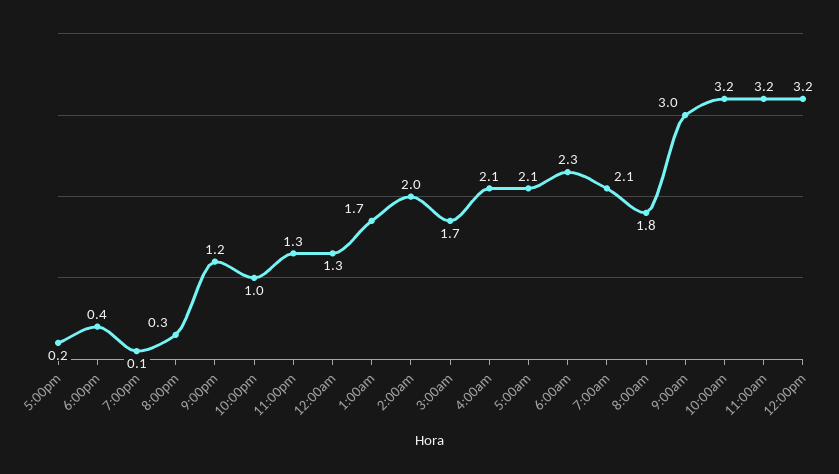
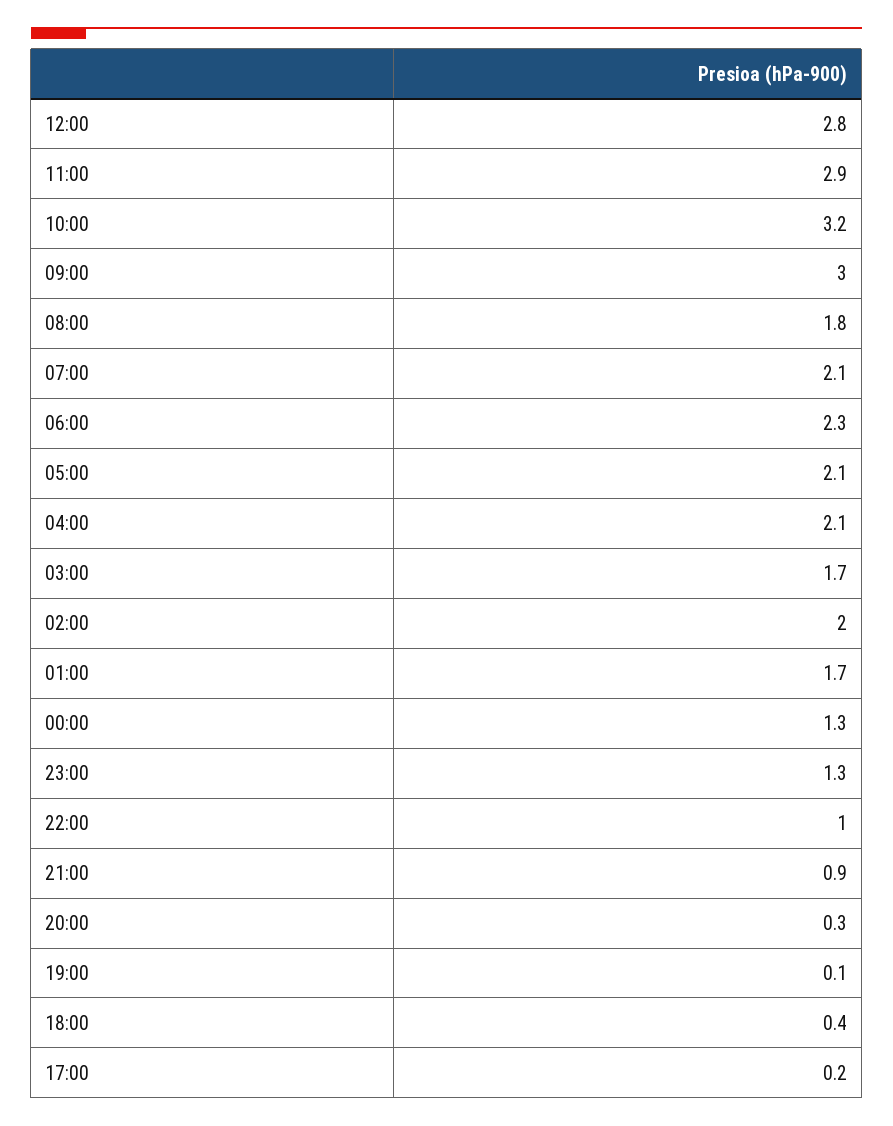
  {
    "5:00pm": 0.2,
    "6:00pm": 0.4,
    "7:00pm": 0.1,
    "8:00pm": 0.3,
-   "9:00pm": 1.2,
+   "9:00pm": 0.9,
    "10:00pm": 1,
    "11:00pm": 1.3,
    "12:00am": 1.3,
    "1:00am": 1.7,
    "2:00am": 2,
    "3:00am": 1.7,
    "4:00am": 2.1,
    "5:00am": 2.1,
    "6:00am": 2.3,
    "7:00am": 2.1,
    "8:00am": 1.8,
    "9:00am": 3,
    "10:00am": 3.2,
-   "11:00am": 3.2,
+   "11:00am": 2.9,
-   "12:00pm": 3.2
+   "12:00pm": 2.8
  }

